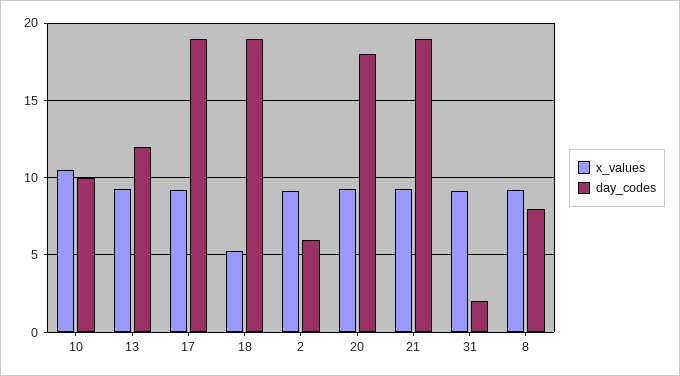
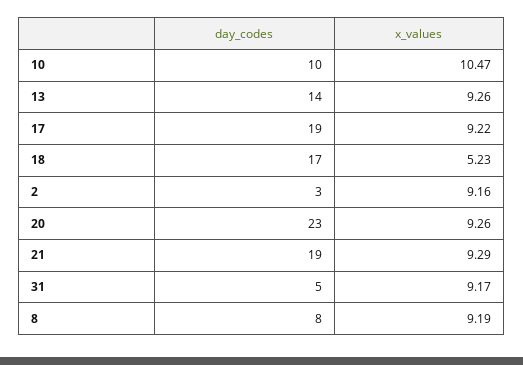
  {
    "x_values": {
      "10": 10.47,
      "13": 9.26,
      "17": 9.22,
      "18": 5.23,
      "2": 9.16,
      "20": 9.26,
      "21": 9.29,
      "31": 9.17,
      "8": 9.19
    },
    "day_codes": {
      "10": 10,
-     "13": 12,
+     "13": 14,
      "17": 19,
-     "18": 19,
+     "18": 17,
-     "2": 6,
+     "2": 3,
-     "20": 18,
+     "20": 23,
      "21": 19,
-     "31": 2,
+     "31": 5,
      "8": 8
    }
  }

